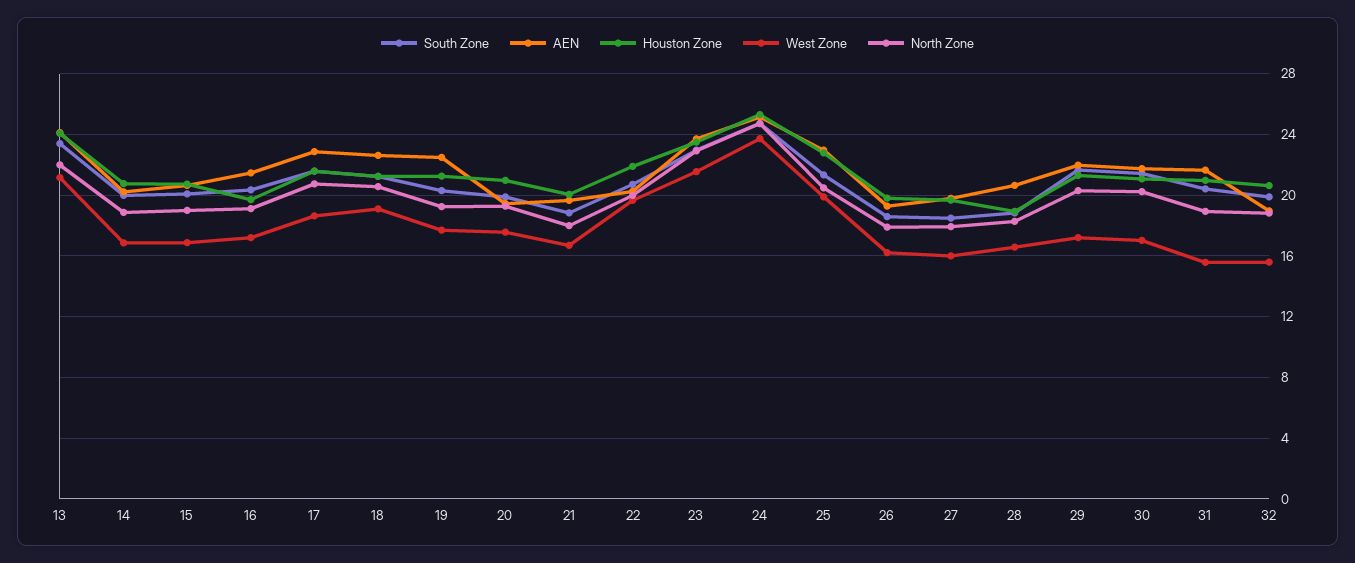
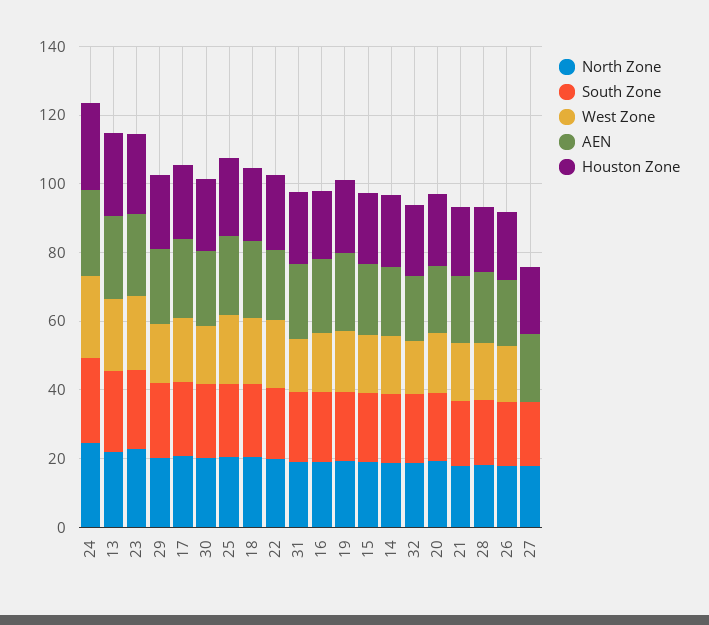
  {
    "South Zone": {
      "13": 23.5,
      "14": 20,
      "15": 20,
      "16": 20.5,
      "17": 21.5,
      "18": 21,
      "19": 20.5,
      "20": 20,
      "21": 19,
      "22": 20.5,
      "23": 23,
      "24": 24.5,
      "25": 21.5,
      "26": 18.5,
      "27": 18.5,
      "28": 19,
      "29": 21.5,
      "30": 21.5,
      "31": 20.5,
      "32": 20
    },
    "AEN": {
      "13": 24,
      "14": 20,
      "15": 20.5,
      "16": 21.5,
      "17": 23,
      "18": 22.5,
      "19": 22.5,
      "20": 19.5,
      "21": 19.5,
      "22": 20.5,
      "23": 23.5,
      "24": 25,
      "25": 23,
      "26": 19.5,
      "27": 20,
      "28": 20.5,
      "29": 22,
      "30": 21.5,
      "31": 21.5,
      "32": 19
    },
    "Houston Zone": {
      "13": 24,
      "14": 21,
      "15": 20.5,
      "16": 19.5,
      "17": 21.5,
      "18": 21,
      "19": 21.5,
      "20": 21,
      "21": 20,
      "22": 22,
      "23": 23.5,
      "24": 25.5,
      "25": 23,
      "26": 20,
      "27": 19.5,
      "28": 19,
      "29": 21.5,
      "30": 21,
      "31": 21,
      "32": 20.5
    },
    "West Zone": {
      "13": 21,
      "14": 17,
      "15": 17,
      "16": 17,
      "17": 18.5,
      "18": 19,
      "19": 17.5,
      "20": 17.5,
      "21": 16.5,
      "22": 19.5,
      "23": 21.5,
      "24": 23.5,
      "25": 20,
      "26": 16,
-     "27": 16,
+     "27": 0,
      "28": 16.5,
      "29": 17,
      "30": 17,
      "31": 15.5,
      "32": 15.5
    },
    "North Zone": {
      "13": 22,
      "14": 19,
      "15": 19,
      "16": 19,
      "17": 21,
      "18": 20.5,
      "19": 19,
      "20": 19.5,
      "21": 18,
      "22": 20,
      "23": 23,
      "24": 24.5,
      "25": 20.5,
      "26": 18,
      "27": 18,
      "28": 18.5,
      "29": 20.5,
      "30": 20,
      "31": 19,
      "32": 19
    }
  }

